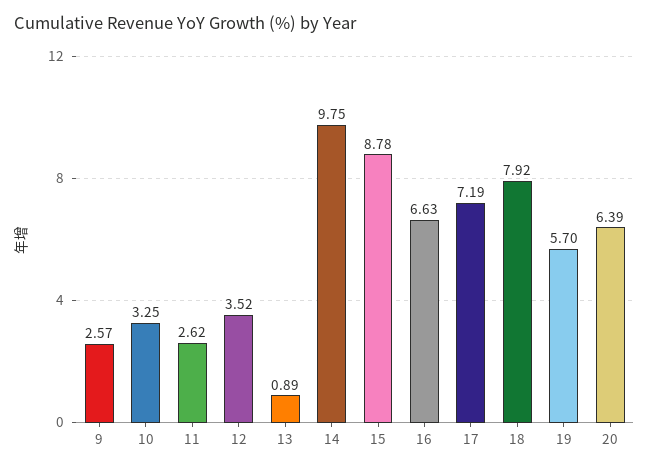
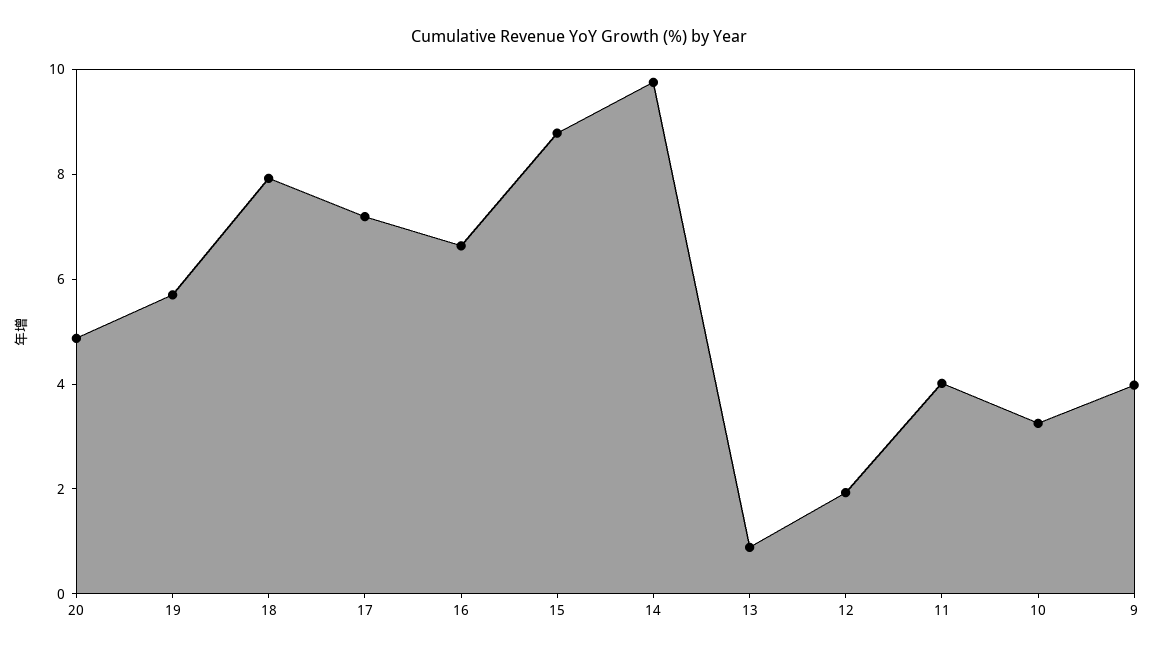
  {
-   "9": 2.57,
+   "9": 4,
    "10": 3.25,
-   "11": 2.62,
+   "11": 4,
-   "12": 3.52,
+   "12": 2,
    "13": 0.89,
    "14": 9.75,
    "15": 8.78,
    "16": 6.63,
    "17": 7.19,
    "18": 7.92,
    "19": 5.7,
-   "20": 6.39
+   "20": 5
  }

